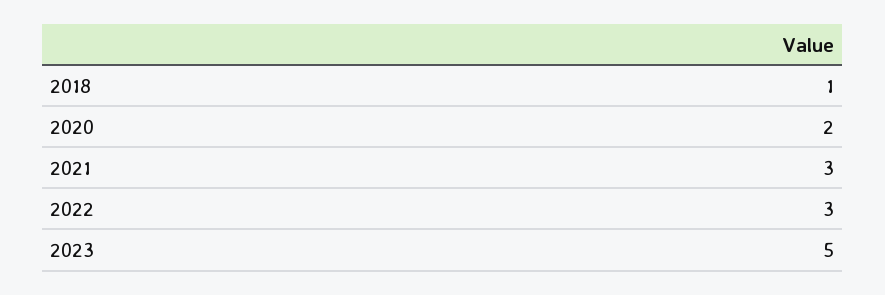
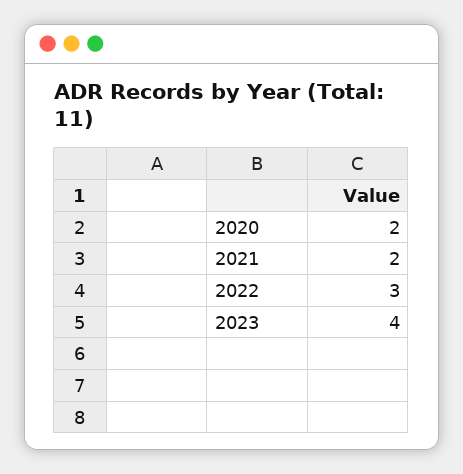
  {
-   "2018": 1,
    "2020": 2,
-   "2021": 3,
+   "2021": 2,
    "2022": 3,
-   "2023": 5
+   "2023": 4
  }

